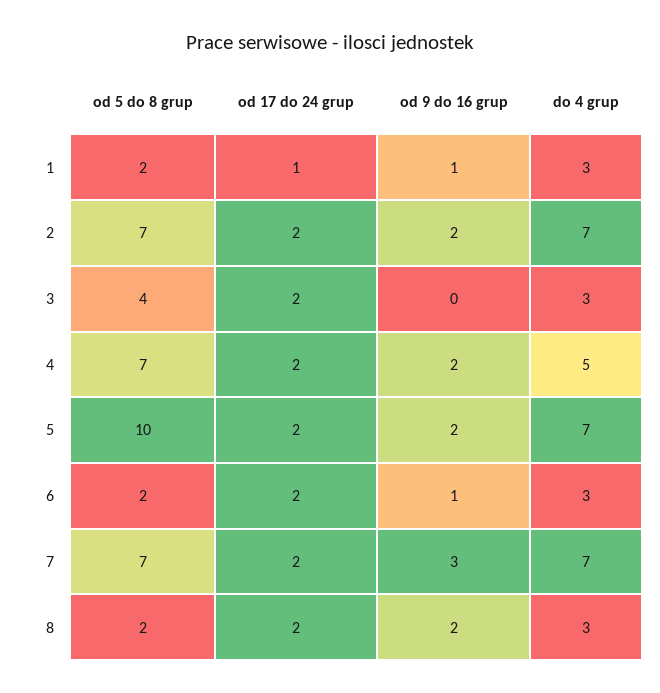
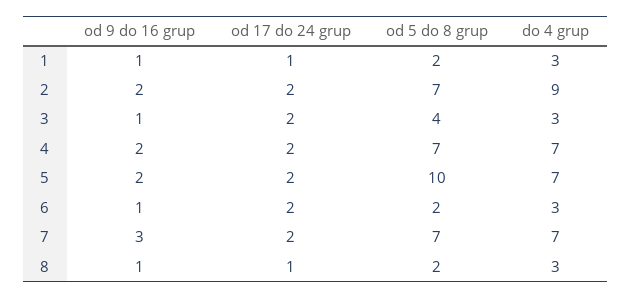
  {
    "od 5 do 8 grup": {
      "1": 2,
      "2": 7,
      "3": 4,
      "4": 7,
      "5": 10,
      "6": 2,
      "7": 7,
      "8": 2
    },
    "od 17 do 24 grup": {
      "1": 1,
      "2": 2,
      "3": 2,
      "4": 2,
      "5": 2,
      "6": 2,
      "7": 2,
-     "8": 2
+     "8": 1
    },
    "od 9 do 16 grup": {
      "1": 1,
      "2": 2,
-     "3": 0,
+     "3": 1,
      "4": 2,
      "5": 2,
      "6": 1,
      "7": 3,
-     "8": 2
+     "8": 1
    },
    "do 4 grup": {
      "1": 3,
-     "2": 7,
+     "2": 9,
      "3": 3,
-     "4": 5,
+     "4": 7,
      "5": 7,
      "6": 3,
      "7": 7,
      "8": 3
    }
  }

